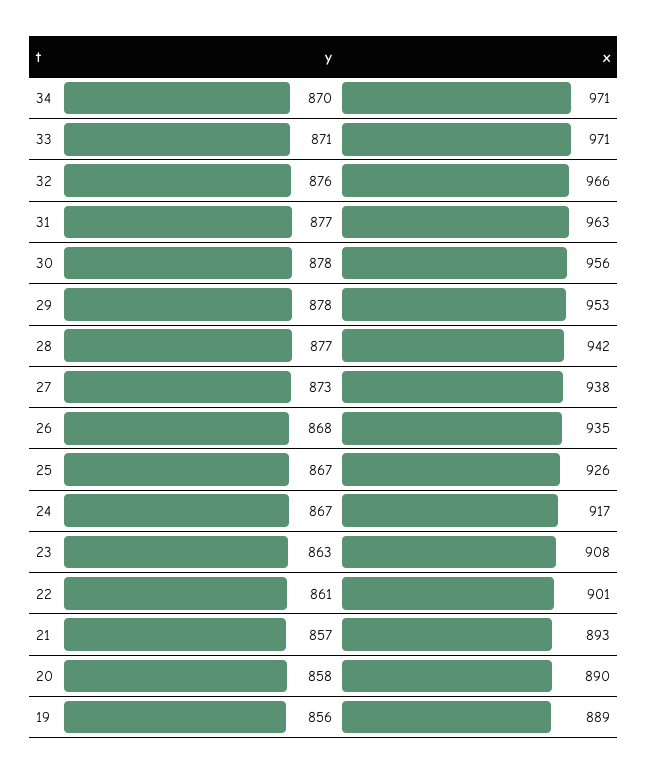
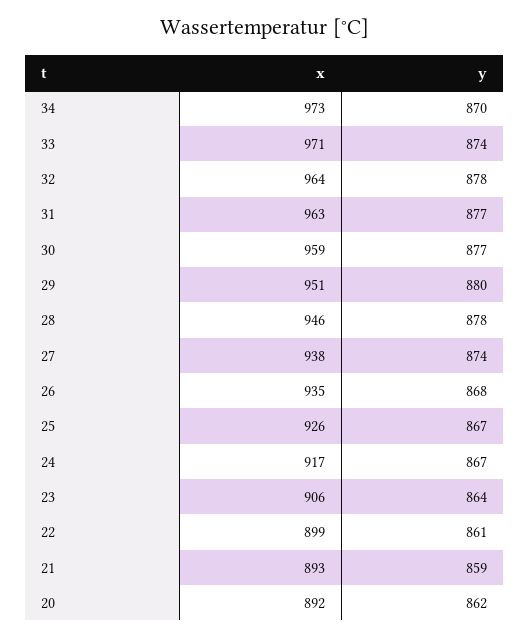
  {
    "y": {
      "34": 870,
-     "33": 871,
+     "33": 874,
-     "32": 876,
+     "32": 878,
      "31": 877,
-     "30": 878,
+     "30": 877,
-     "29": 878,
+     "29": 880,
-     "28": 877,
+     "28": 878,
-     "27": 873,
+     "27": 874,
      "26": 868,
      "25": 867,
      "24": 867,
-     "23": 863,
+     "23": 864,
      "22": 861,
-     "21": 857,
+     "21": 859,
-     "20": 858,
+     "20": 862
-     "19": 856
    },
    "x": {
-     "34": 971,
+     "34": 973,
      "33": 971,
-     "32": 966,
+     "32": 964,
      "31": 963,
-     "30": 956,
+     "30": 959,
-     "29": 953,
+     "29": 951,
-     "28": 942,
+     "28": 946,
      "27": 938,
      "26": 935,
      "25": 926,
      "24": 917,
-     "23": 908,
+     "23": 906,
-     "22": 901,
+     "22": 899,
      "21": 893,
-     "20": 890,
+     "20": 892
-     "19": 889
    }
  }

